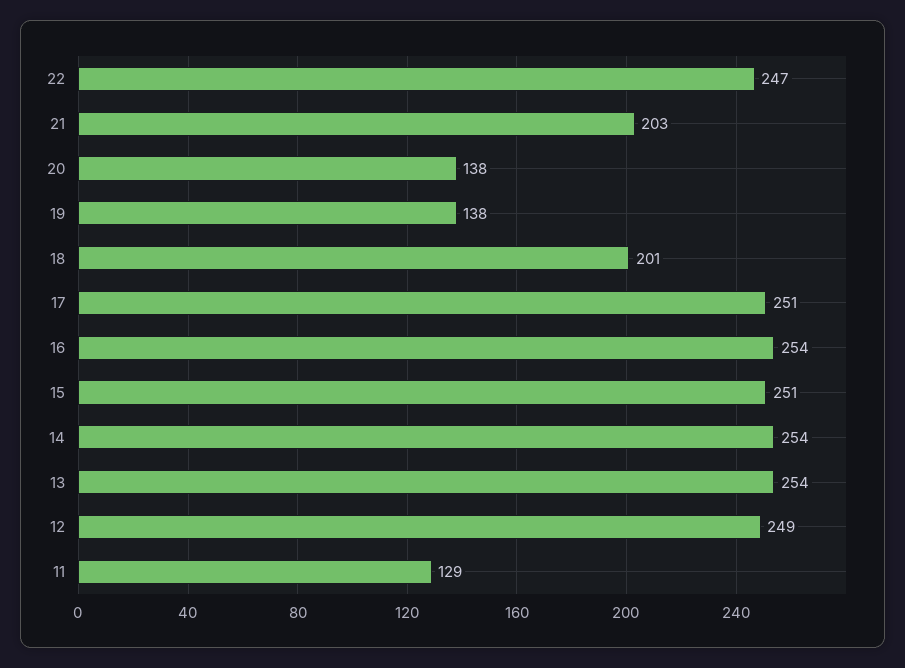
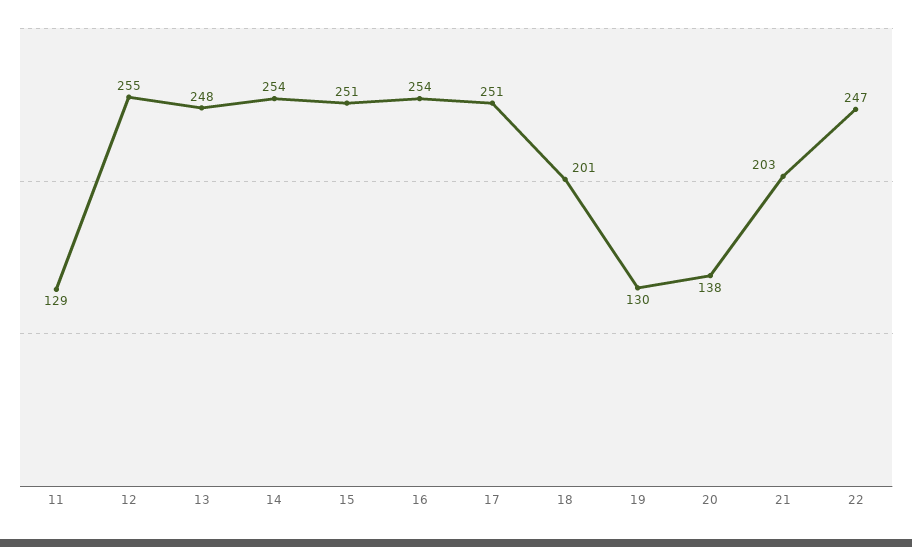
  {
    "22": 247,
    "21": 203,
    "20": 138,
-   "19": 138,
+   "19": 130,
    "18": 201,
    "17": 251,
    "16": 254,
    "15": 251,
    "14": 254,
-   "13": 254,
+   "13": 248,
-   "12": 249,
+   "12": 255,
    "11": 129
  }

